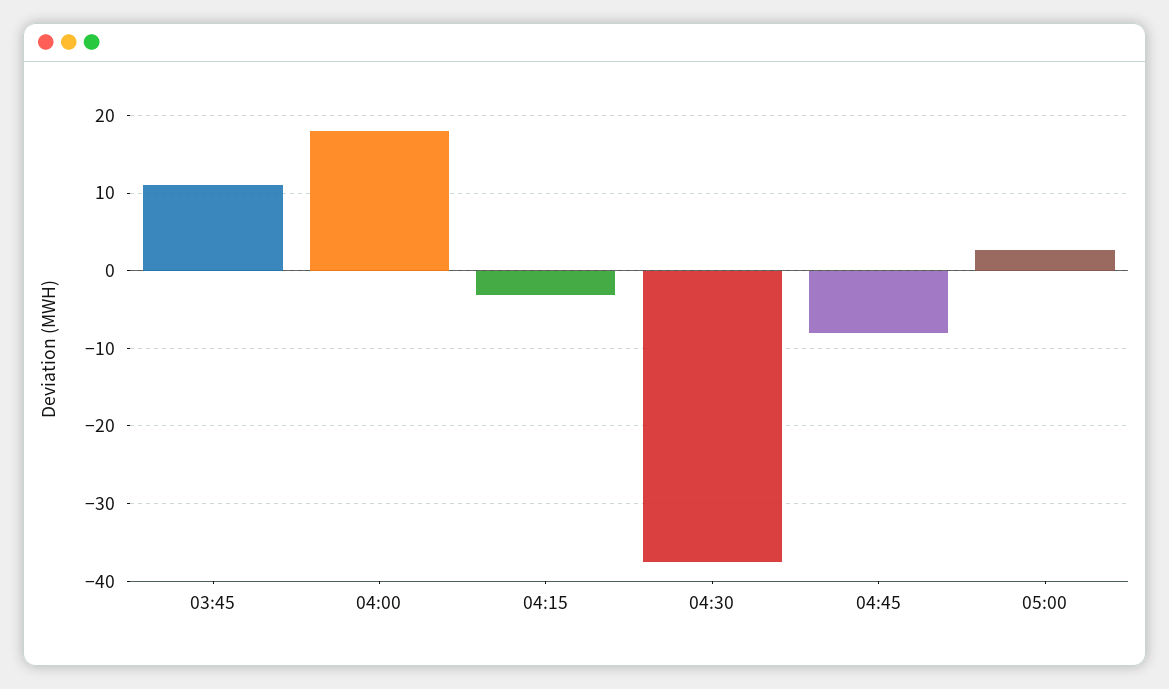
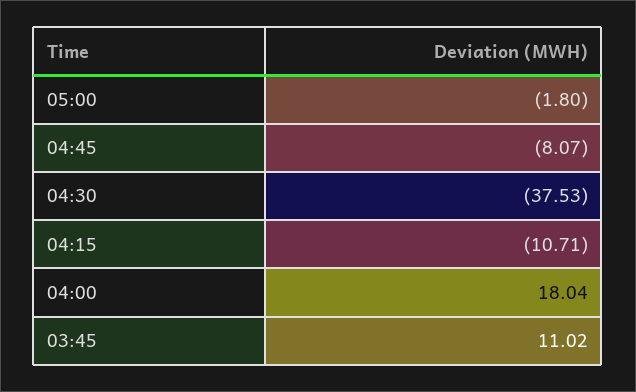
  {
    "03:45": 11.02,
    "04:00": 18.04,
-   "04:15": -3,
+   "04:15": -10.71,
    "04:30": -37.53,
    "04:45": -8.07,
-   "05:00": 3
+   "05:00": -1.8
  }

